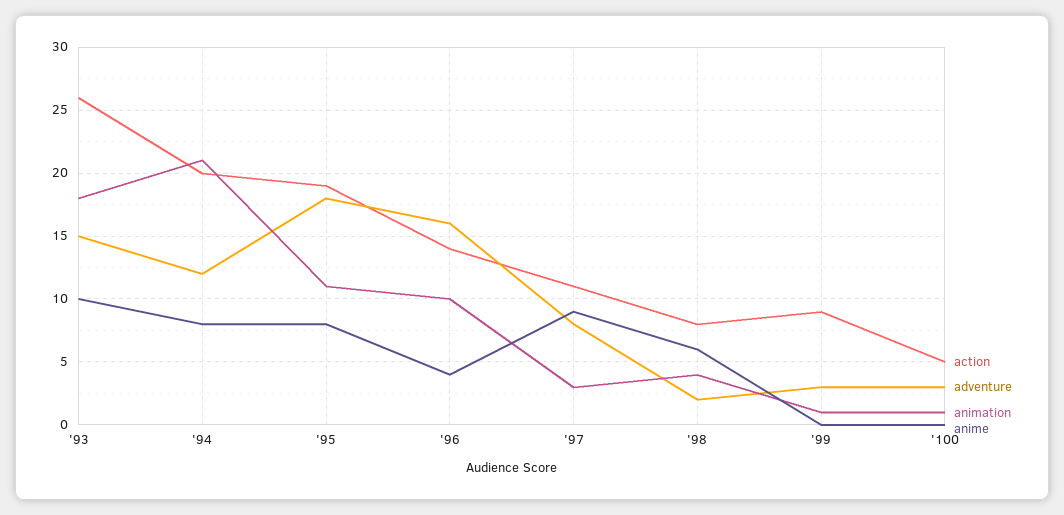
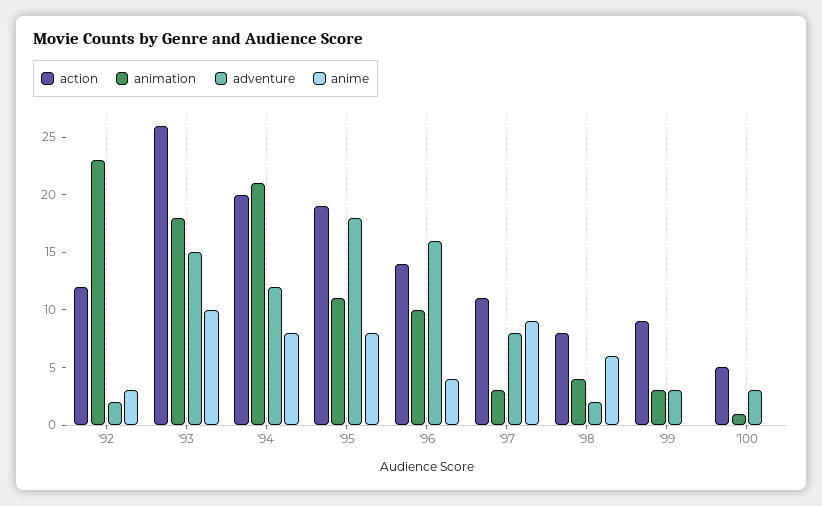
  {
    "action": {
      "'93": 26,
      "'94": 20,
      "'95": 19,
      "'96": 14,
      "'97": 11,
      "'98": 8,
      "'99": 9,
-     "'100": 5
+     "'100": 5,
+     "'92": 12
    },
    "adventure": {
      "'93": 15,
      "'94": 12,
      "'95": 18,
      "'96": 16,
      "'97": 8,
      "'98": 2,
      "'99": 3,
-     "'100": 3
+     "'100": 3,
+     "'92": 2
    },
    "animation": {
      "'93": 18,
      "'94": 21,
      "'95": 11,
      "'96": 10,
      "'97": 3,
      "'98": 4,
-     "'99": 1,
+     "'99": 3,
-     "'100": 1
+     "'100": 1,
+     "'92": 23
    },
    "anime": {
      "'93": 10,
      "'94": 8,
      "'95": 8,
      "'96": 4,
      "'97": 9,
      "'98": 6,
      "'99": 0,
-     "'100": 0
+     "'100": 0,
+     "'92": 3
    }
  }

